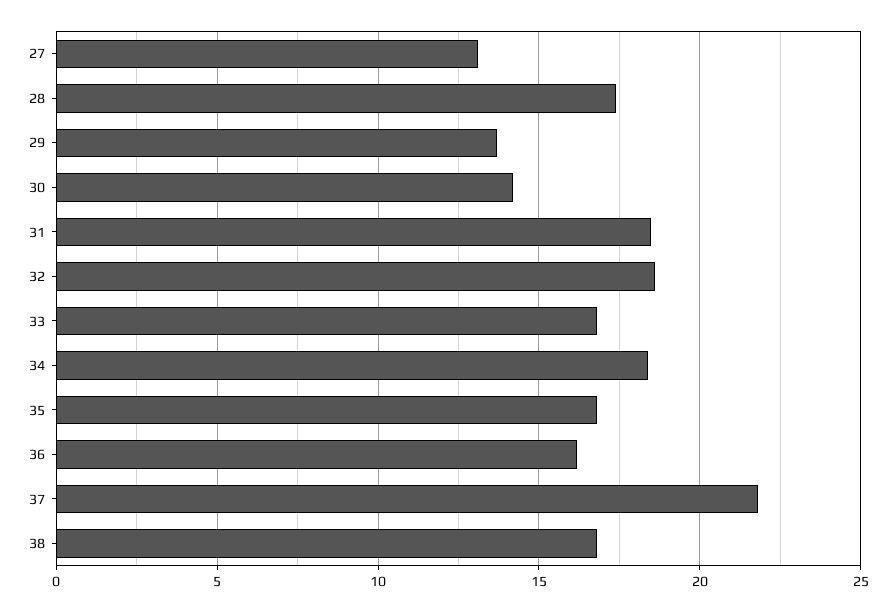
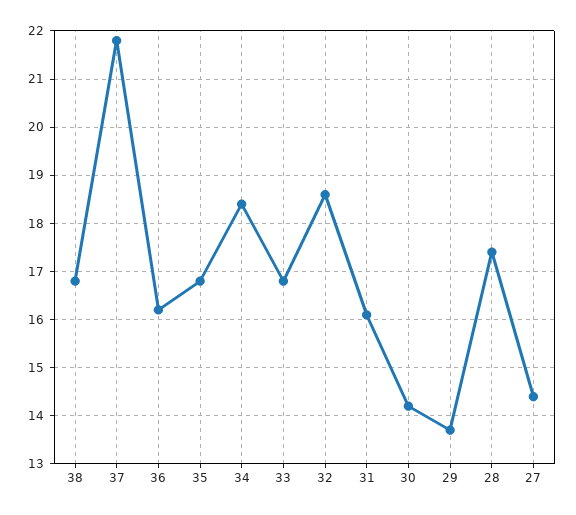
  {
-   "27": 13,
+   "27": 14.5,
    "28": 17.5,
    "29": 13.5,
    "30": 14,
-   "31": 18.5,
+   "31": 16,
    "32": 18.5,
    "33": 17,
    "34": 18.5,
    "35": 17,
    "36": 16,
    "37": 22,
    "38": 17
  }

